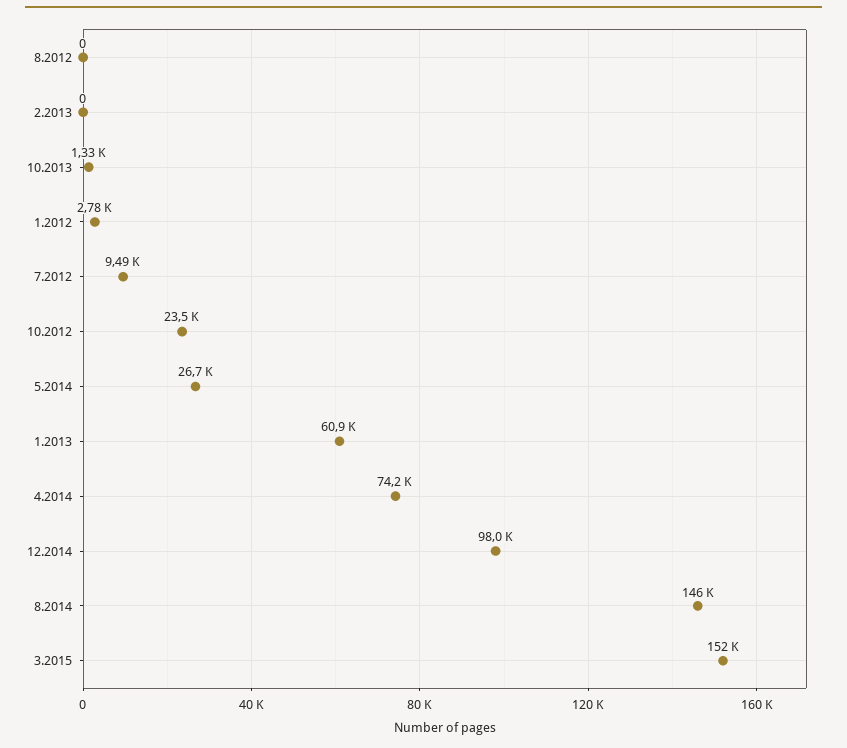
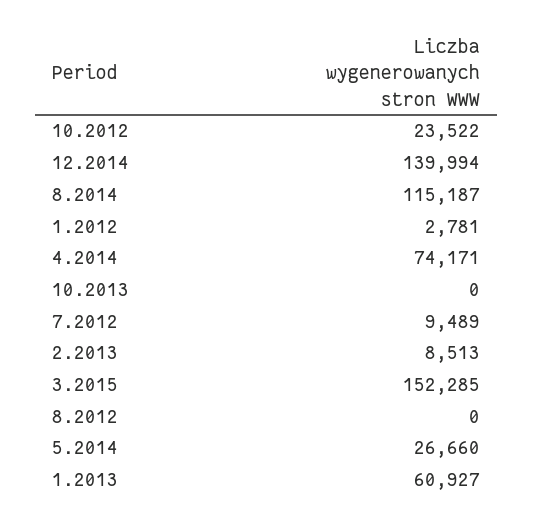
  {
    "8.2012": 0,
-   "2.2013": 0,
+   "2.2013": 8513,
-   "10.2013": 1330,
+   "10.2013": 0,
    "1.2012": 2781,
    "7.2012": 9489,
    "10.2012": 23522,
    "5.2014": 26660,
    "1.2013": 60927,
    "4.2014": 74171,
-   "12.2014": 98000,
+   "12.2014": 139994,
-   "8.2014": 146000,
+   "8.2014": 115187,
    "3.2015": 152285
  }

